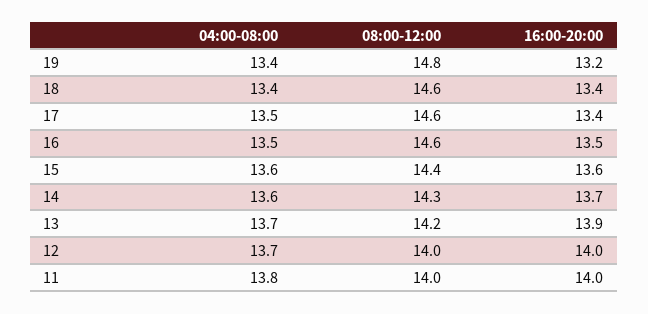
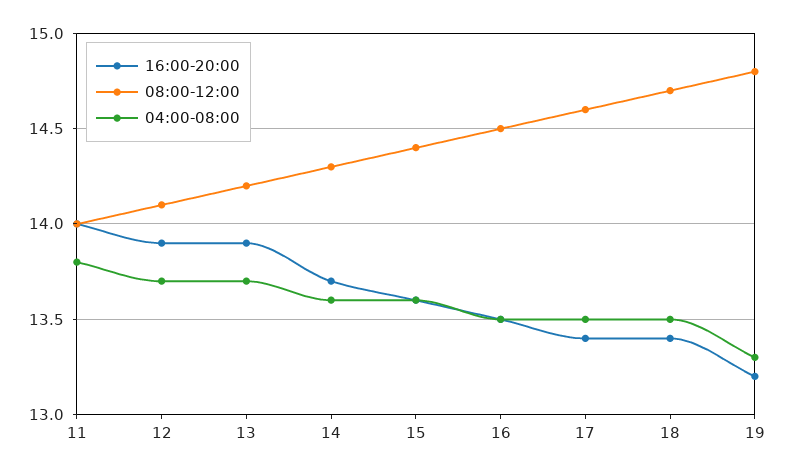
  {
    "04:00-08:00": {
-     "19": 13.4,
+     "19": 13.3,
-     "18": 13.4,
+     "18": 13.5,
      "17": 13.5,
      "16": 13.5,
      "15": 13.6,
      "14": 13.6,
      "13": 13.7,
      "12": 13.7,
      "11": 13.8
    },
    "08:00-12:00": {
      "19": 14.8,
-     "18": 14.6,
+     "18": 14.7,
      "17": 14.6,
-     "16": 14.6,
+     "16": 14.5,
      "15": 14.4,
      "14": 14.3,
      "13": 14.2,
-     "12": 14,
+     "12": 14.1,
      "11": 14
    },
    "16:00-20:00": {
      "19": 13.2,
      "18": 13.4,
      "17": 13.4,
      "16": 13.5,
      "15": 13.6,
      "14": 13.7,
      "13": 13.9,
-     "12": 14,
+     "12": 13.9,
      "11": 14
    }
  }

